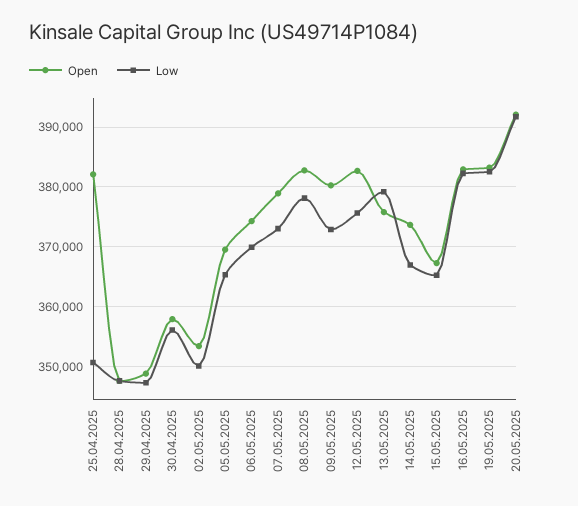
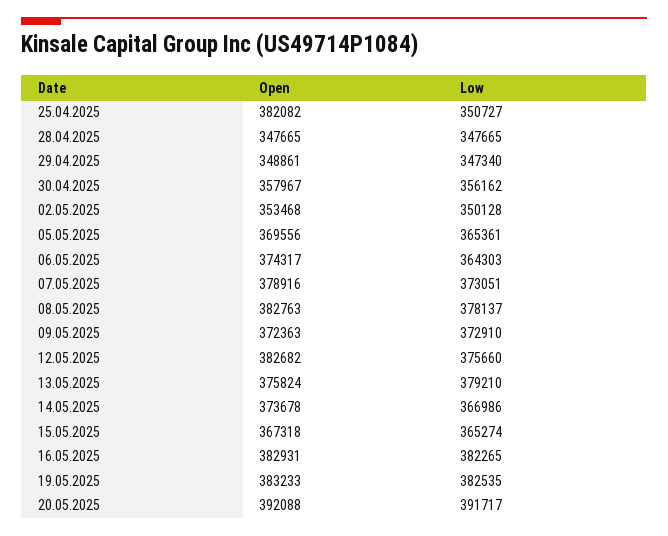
  {
    "Open": {
      "25.04.2025": 382082,
      "28.04.2025": 347665,
      "29.04.2025": 348861,
      "30.04.2025": 357967,
      "02.05.2025": 353468,
      "05.05.2025": 369556,
      "06.05.2025": 374317,
      "07.05.2025": 378916,
      "08.05.2025": 382763,
-     "09.05.2025": 380000,
+     "09.05.2025": 372363,
      "12.05.2025": 382682,
      "13.05.2025": 375824,
      "14.05.2025": 373678,
      "15.05.2025": 367318,
      "16.05.2025": 382931,
      "19.05.2025": 383233,
      "20.05.2025": 392088
    },
    "Low": {
      "25.04.2025": 350727,
      "28.04.2025": 347665,
      "29.04.2025": 347340,
      "30.04.2025": 356162,
      "02.05.2025": 350128,
      "05.05.2025": 365361,
-     "06.05.2025": 370000,
+     "06.05.2025": 364303,
      "07.05.2025": 373051,
      "08.05.2025": 378137,
      "09.05.2025": 372910,
      "12.05.2025": 375660,
      "13.05.2025": 379210,
      "14.05.2025": 366986,
      "15.05.2025": 365274,
      "16.05.2025": 382265,
      "19.05.2025": 382535,
      "20.05.2025": 391717
    }
  }

